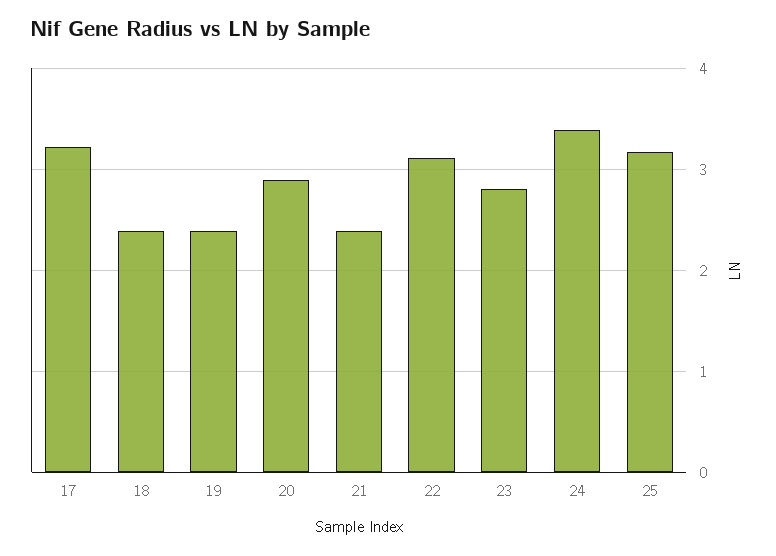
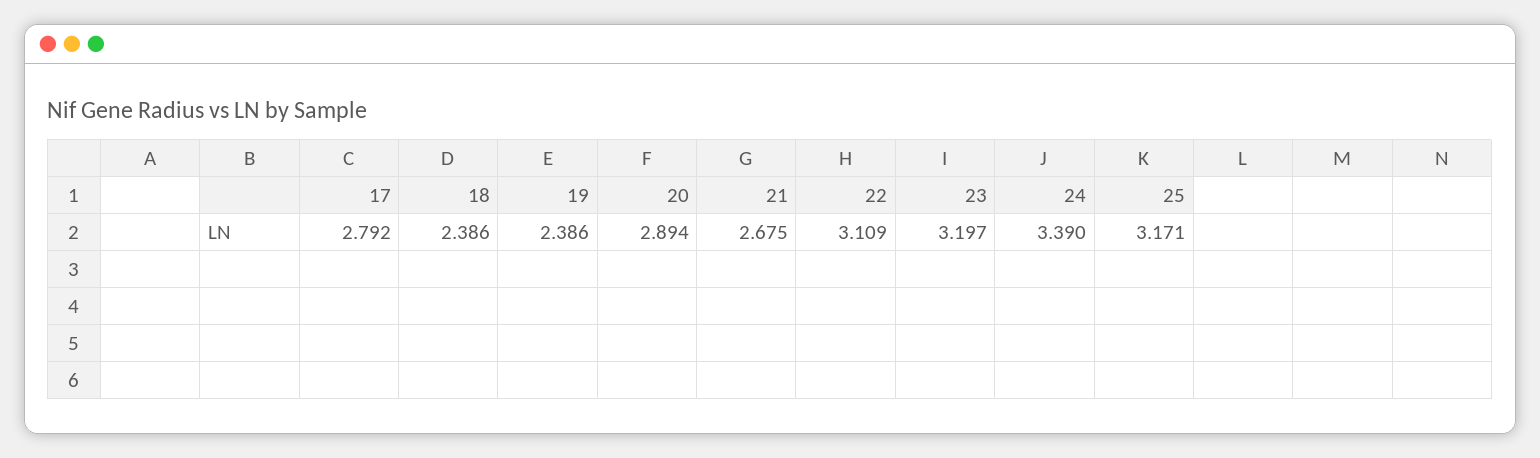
  {
-   "17": 3.2,
+   "17": 2.792,
    "18": 2.386,
    "19": 2.386,
    "20": 2.894,
-   "21": 2.4,
+   "21": 2.675,
    "22": 3.109,
-   "23": 2.8,
+   "23": 3.197,
    "24": 3.39,
    "25": 3.171
  }

